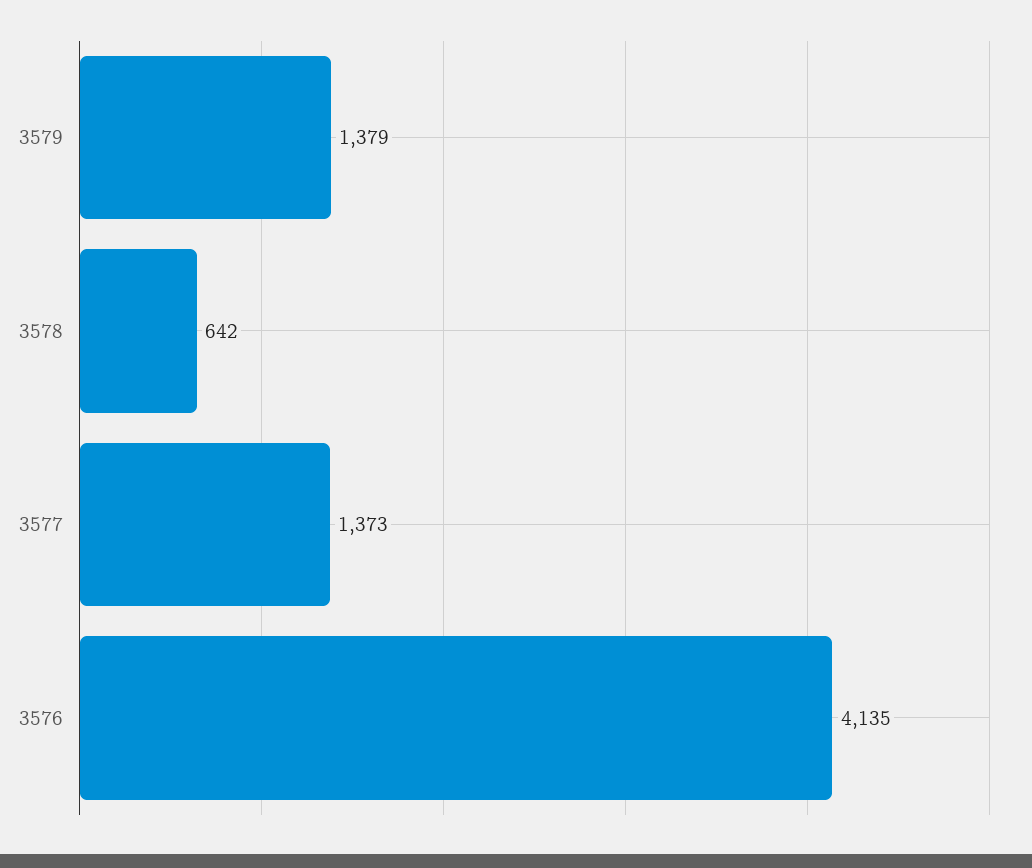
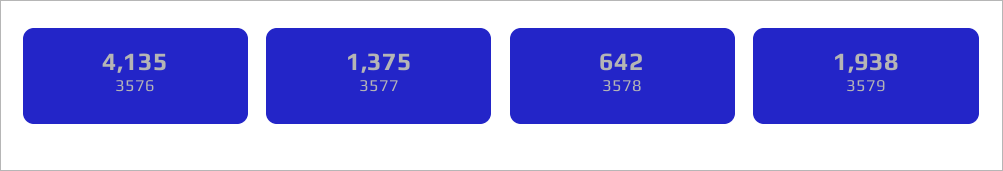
  {
-   "3579": 1379,
+   "3579": 1938,
    "3578": 642,
-   "3577": 1373,
+   "3577": 1375,
    "3576": 4135
  }

